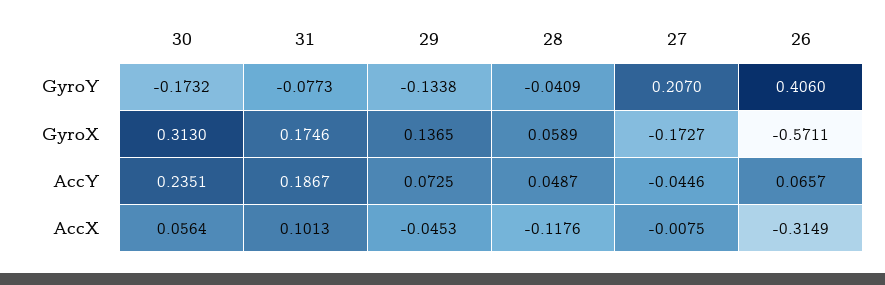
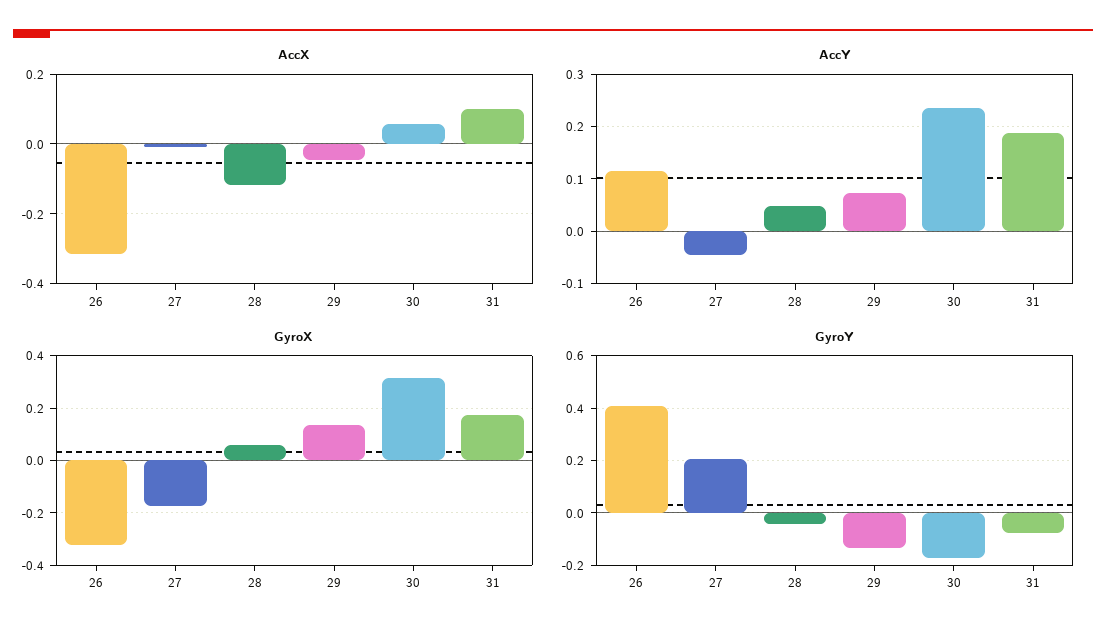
  {
    "GyroY": {
      "30": -0.1732,
      "31": -0.0773,
      "29": -0.1338,
      "28": -0.0409,
      "27": 0.207,
      "26": 0.406
    },
    "GyroX": {
      "30": 0.313,
      "31": 0.1746,
      "29": 0.1365,
      "28": 0.0589,
      "27": -0.1727,
-     "26": -0.5711
+     "26": -0.325
    },
    "AccY": {
      "30": 0.2351,
      "31": 0.1867,
      "29": 0.0725,
      "28": 0.0487,
      "27": -0.0446,
-     "26": 0.0657
+     "26": 0.12
    },
    "AccX": {
      "30": 0.0564,
      "31": 0.1013,
      "29": -0.0453,
      "28": -0.1176,
      "27": -0.0075,
      "26": -0.3149
    }
  }

